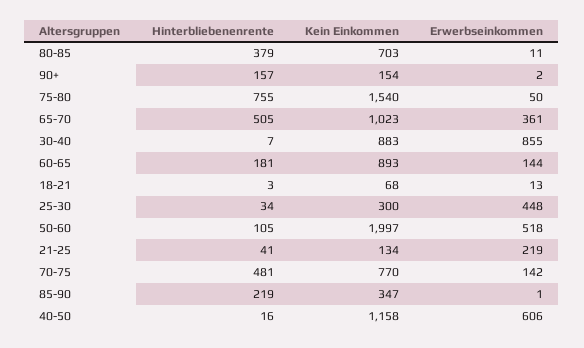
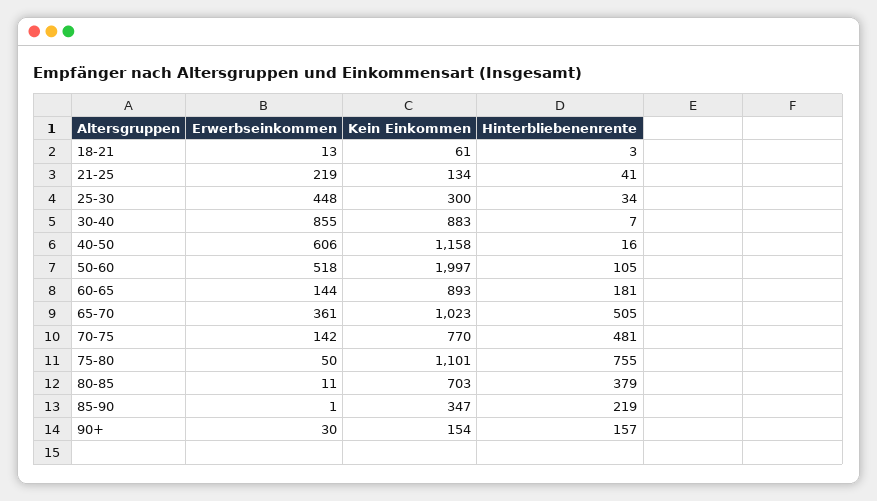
  {
    "Hinterbliebenenrente": {
      "80-85": 379,
      "90+": 157,
      "75-80": 755,
      "65-70": 505,
      "30-40": 7,
      "60-65": 181,
      "18-21": 3,
      "25-30": 34,
      "50-60": 105,
      "21-25": 41,
      "70-75": 481,
      "85-90": 219,
      "40-50": 16
    },
    "Kein Einkommen": {
      "80-85": 703,
      "90+": 154,
-     "75-80": 1540,
+     "75-80": 1101,
      "65-70": 1023,
      "30-40": 883,
      "60-65": 893,
-     "18-21": 68,
+     "18-21": 61,
      "25-30": 300,
      "50-60": 1997,
      "21-25": 134,
      "70-75": 770,
      "85-90": 347,
      "40-50": 1158
    },
    "Erwerbseinkommen": {
      "80-85": 11,
-     "90+": 2,
+     "90+": 30,
      "75-80": 50,
      "65-70": 361,
      "30-40": 855,
      "60-65": 144,
      "18-21": 13,
      "25-30": 448,
      "50-60": 518,
      "21-25": 219,
      "70-75": 142,
      "85-90": 1,
      "40-50": 606
    }
  }

